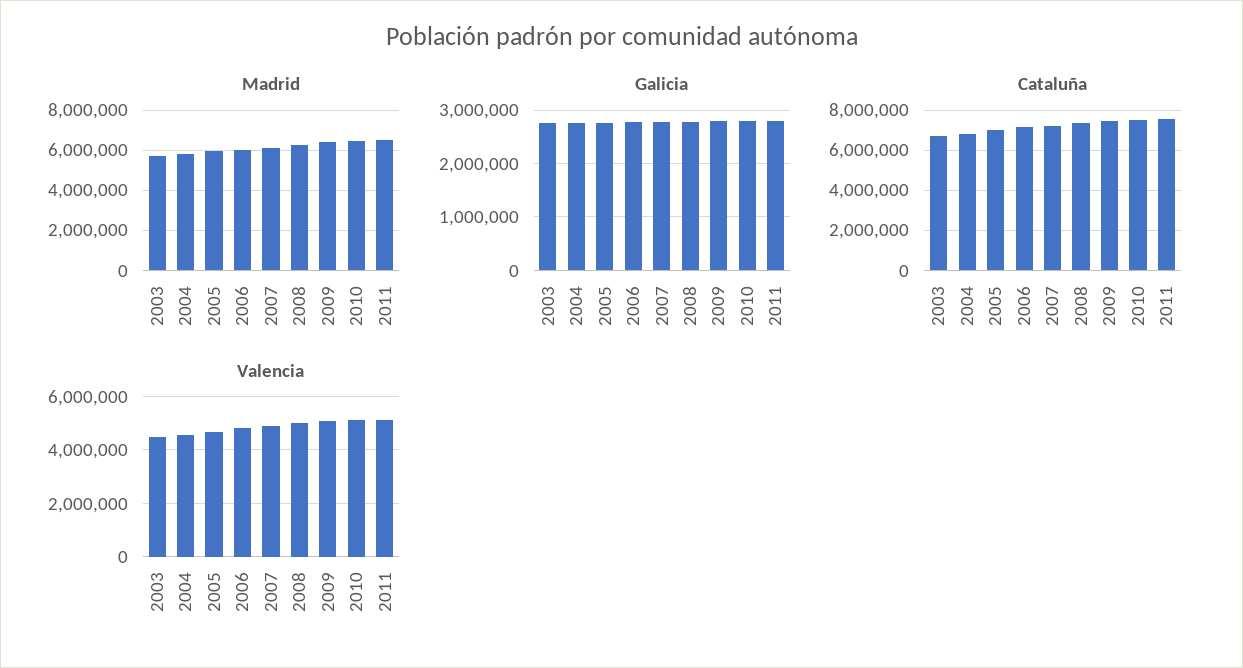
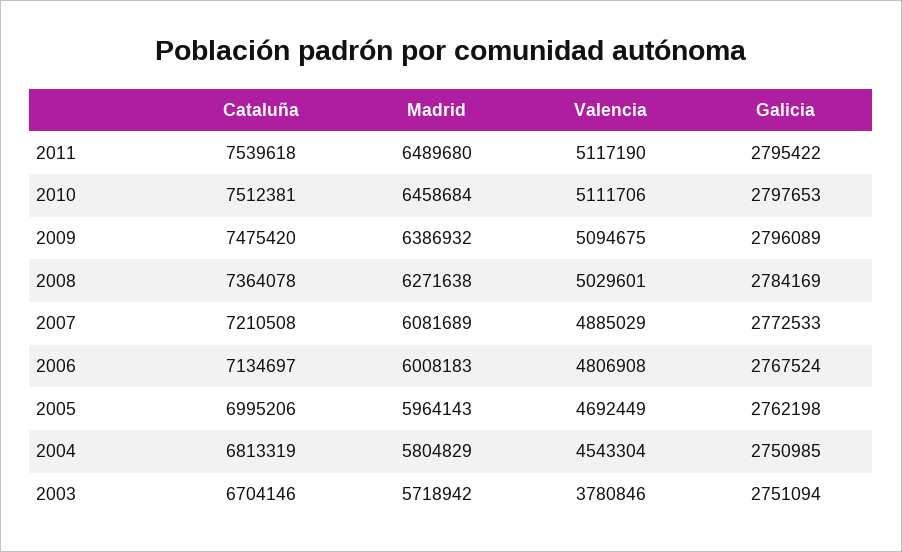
  {
    "Madrid": {
      "2003": 5718942,
      "2004": 5804829,
      "2005": 5964143,
      "2006": 6008183,
      "2007": 6081689,
      "2008": 6271638,
      "2009": 6386932,
      "2010": 6458684,
      "2011": 6489680
    },
    "Galicia": {
      "2003": 2751094,
      "2004": 2750985,
      "2005": 2762198,
      "2006": 2767524,
      "2007": 2772533,
      "2008": 2784169,
      "2009": 2796089,
      "2010": 2797653,
      "2011": 2795422
    },
    "Cataluña": {
      "2003": 6704146,
      "2004": 6813319,
      "2005": 6995206,
      "2006": 7134697,
      "2007": 7210508,
      "2008": 7364078,
      "2009": 7475420,
      "2010": 7512381,
      "2011": 7539618
    },
    "Valencia": {
-     "2003": 4500000,
+     "2003": 3780846,
      "2004": 4543304,
      "2005": 4692449,
      "2006": 4806908,
      "2007": 4885029,
      "2008": 5029601,
      "2009": 5094675,
      "2010": 5111706,
      "2011": 5117190
    }
  }

